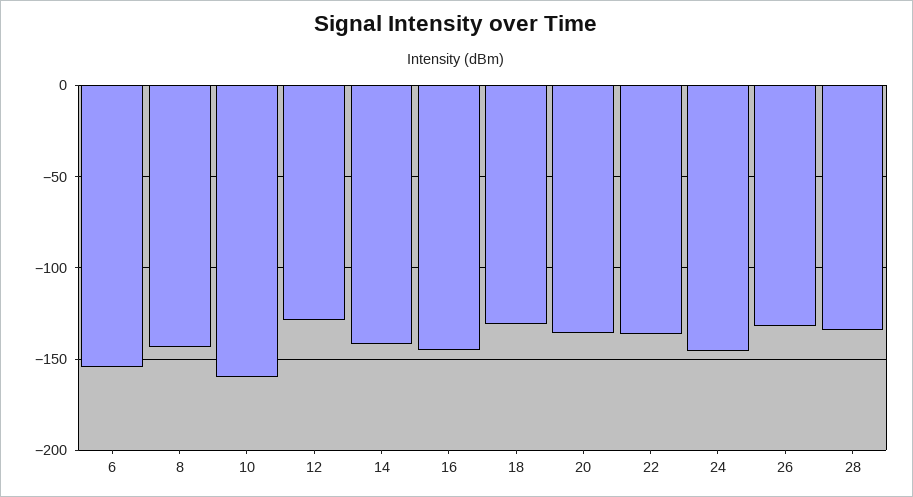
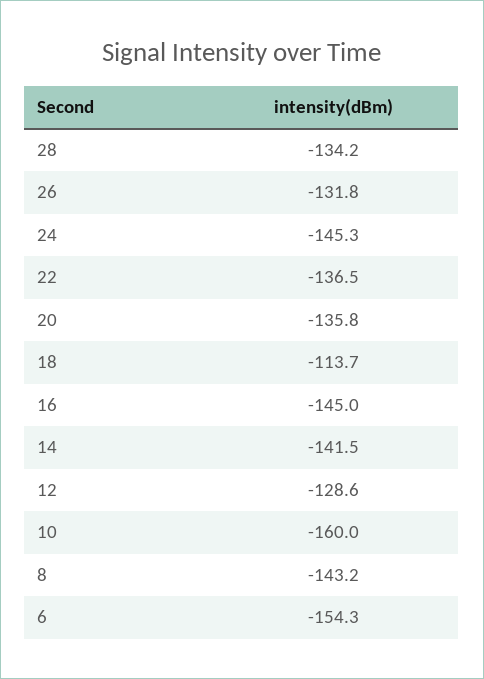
  {
    "6": -154.3,
    "8": -143.2,
    "10": -160,
    "12": -128.6,
    "14": -141.5,
    "16": -145,
-   "18": -130,
+   "18": -113.7,
    "20": -135.8,
    "22": -136.5,
    "24": -145.3,
    "26": -131.8,
    "28": -134.2
  }

